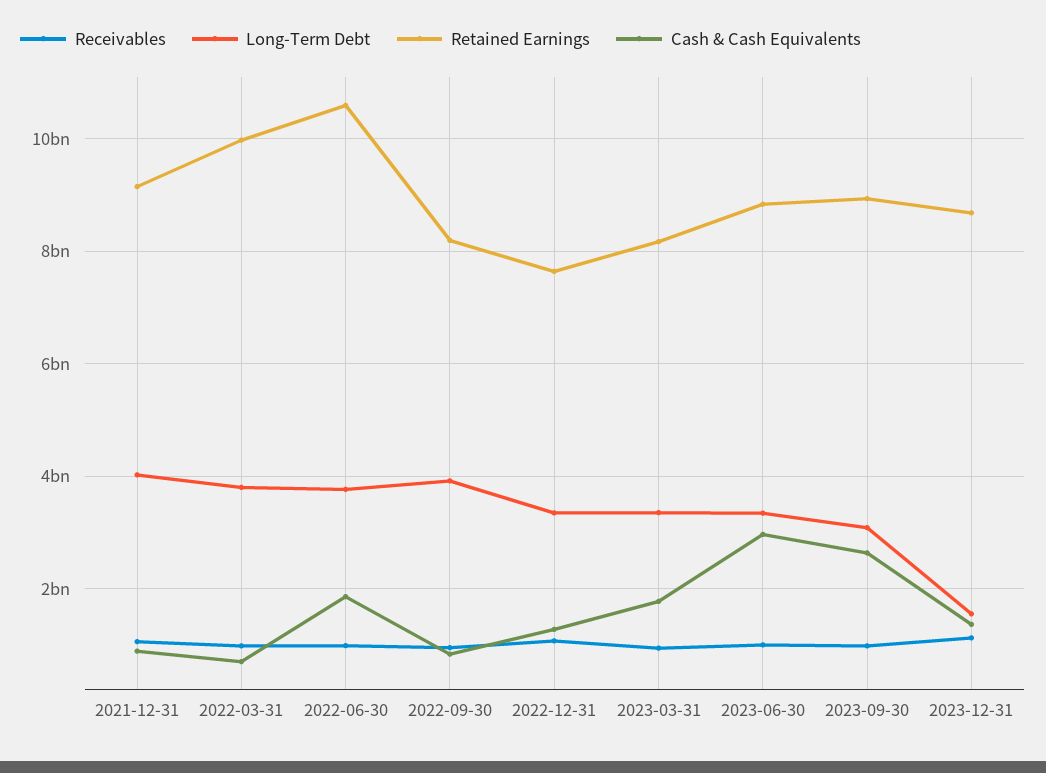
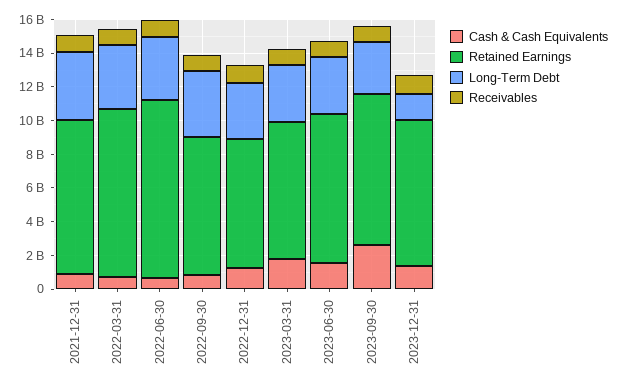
  {
    "Receivables": {
      "2021-12-31": 1000000000,
      "2022-03-31": 1000000000,
      "2022-06-30": 1000000000,
      "2022-09-30": 1000000000,
      "2022-12-31": 1000000000,
      "2023-03-31": 1000000000,
      "2023-06-30": 1000000000,
      "2023-09-30": 1000000000,
      "2023-12-31": 1200000000
    },
    "Long-Term Debt": {
      "2021-12-31": 4000000000,
      "2022-03-31": 3800000000,
      "2022-06-30": 3800000000,
      "2022-09-30": 4000000000,
      "2022-12-31": 3400000000,
      "2023-03-31": 3400000000,
      "2023-06-30": 3400000000,
      "2023-09-30": 3000000000,
      "2023-12-31": 1600000000
    },
    "Retained Earnings": {
      "2021-12-31": 9200000000,
      "2022-03-31": 10000000000,
      "2022-06-30": 10600000000,
      "2022-09-30": 8200000000,
      "2022-12-31": 7600000000,
      "2023-03-31": 8200000000,
      "2023-06-30": 8800000000,
      "2023-09-30": 9000000000,
      "2023-12-31": 8600000000
    },
    "Cash & Cash Equivalents": {
      "2021-12-31": 800000000,
      "2022-03-31": 800000000,
-     "2022-06-30": 1800000000,
+     "2022-06-30": 500000000,
      "2022-09-30": 800000000,
      "2022-12-31": 1200000000,
      "2023-03-31": 1800000000,
-     "2023-06-30": 3000000000,
+     "2023-06-30": 1500000000,
      "2023-09-30": 2600000000,
      "2023-12-31": 1400000000
    }
  }

